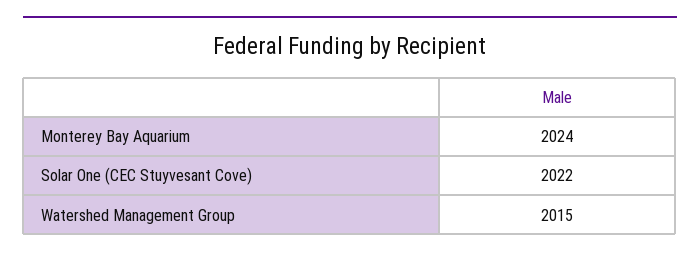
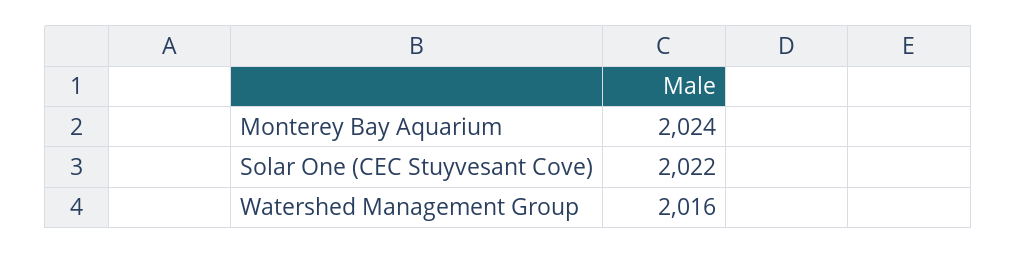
  {
    "Monterey Bay Aquarium": 2024,
    "Solar One (CEC Stuyvesant Cove)": 2022,
-   "Watershed Management Group": 2015
+   "Watershed Management Group": 2016
  }

